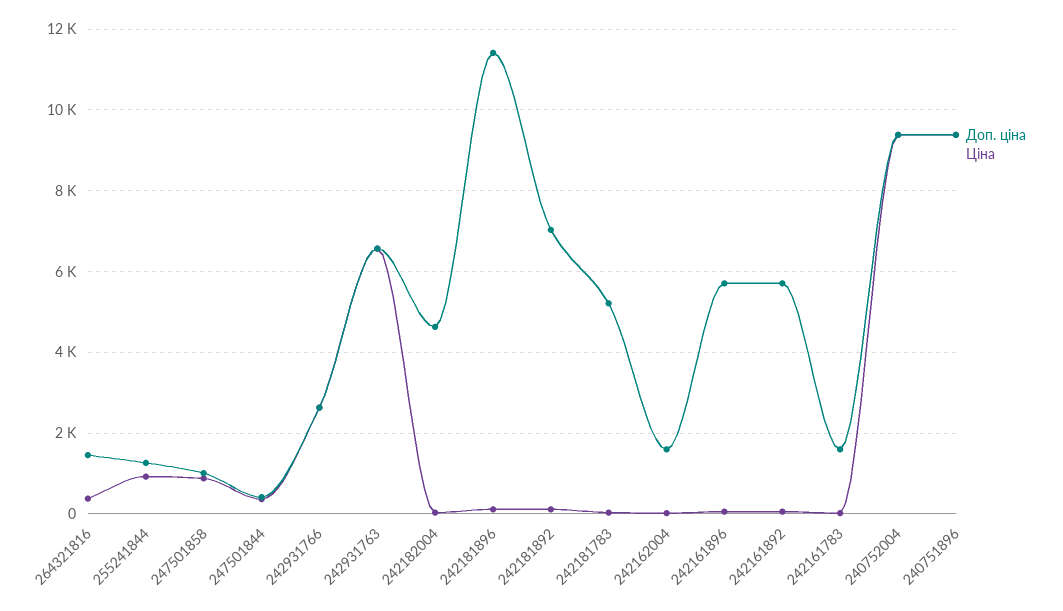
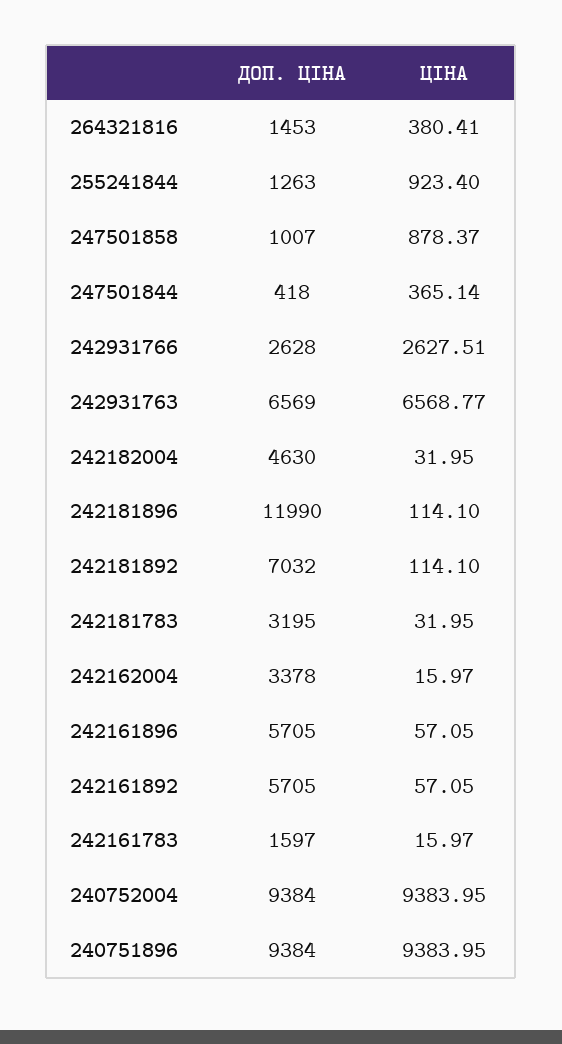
  {
    "Доп. ціна": {
      "264321816": 1453,
      "255241844": 1263,
      "247501858": 1007,
      "247501844": 418,
      "242931766": 2628,
      "242931763": 6569,
      "242182004": 4630,
-     "242181896": 11400,
+     "242181896": 11990,
      "242181892": 7032,
-     "242181783": 5200,
+     "242181783": 3195,
-     "242162004": 1600,
+     "242162004": 3378,
      "242161896": 5705,
      "242161892": 5705,
      "242161783": 1597,
      "240752004": 9384,
      "240751896": 9384
    },
    "Ціна": {
      "264321816": 380.41,
      "255241844": 923.4,
      "247501858": 878.37,
      "247501844": 365.14,
      "242931766": 2627.51,
      "242931763": 6568.77,
      "242182004": 31.95,
      "242181896": 114.1,
      "242181892": 114.1,
      "242181783": 31.95,
      "242162004": 15.97,
      "242161896": 57.05,
      "242161892": 57.05,
      "242161783": 15.97,
      "240752004": 9383.95,
      "240751896": 9383.95
    }
  }

